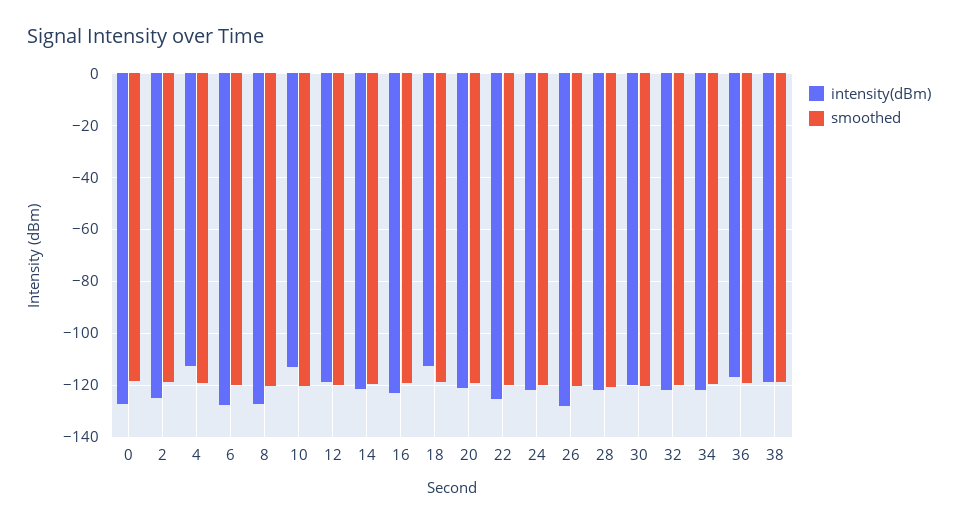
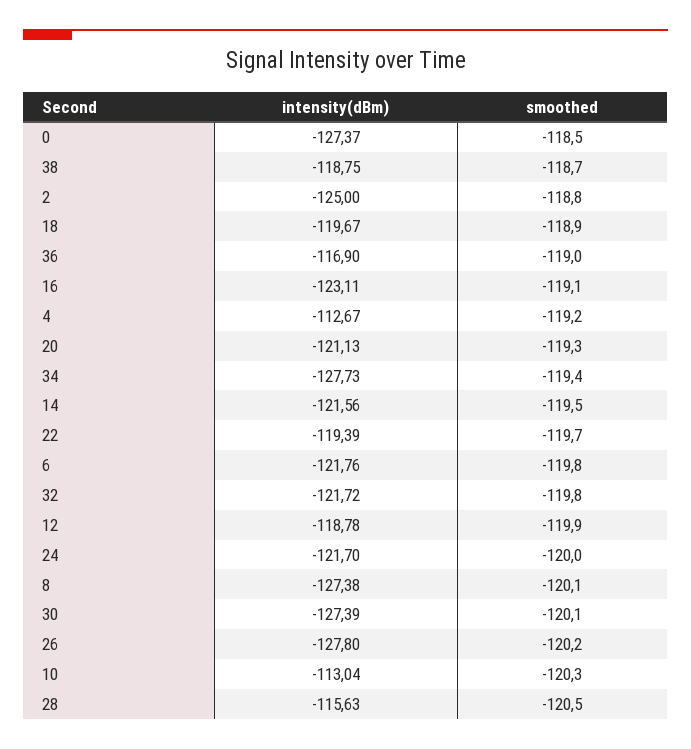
  {
    "intensity(dBm)": {
      "0": -127.37,
      "2": -125,
      "4": -112.67,
-     "6": -127.5,
+     "6": -121.76,
      "8": -127.38,
      "10": -113.04,
      "12": -118.78,
      "14": -121.56,
      "16": -123.11,
-     "18": -112.5,
+     "18": -119.67,
      "20": -121.13,
-     "22": -125,
+     "22": -119.39,
      "24": -121.7,
      "26": -127.8,
-     "28": -122.5,
+     "28": -115.63,
-     "30": -120,
+     "30": -127.39,
      "32": -121.72,
-     "34": -122.5,
+     "34": -127.73,
      "36": -116.9,
      "38": -118.75
    },
    "smoothed": {
      "0": -118.5,
      "2": -118.8,
      "4": -119.2,
      "6": -119.8,
      "8": -120.1,
      "10": -120.3,
      "12": -119.9,
      "14": -119.5,
      "16": -119.1,
      "18": -118.9,
      "20": -119.3,
      "22": -119.7,
      "24": -120,
      "26": -120.2,
      "28": -120.5,
      "30": -120.1,
      "32": -119.8,
      "34": -119.4,
      "36": -119,
      "38": -118.7
    }
  }

